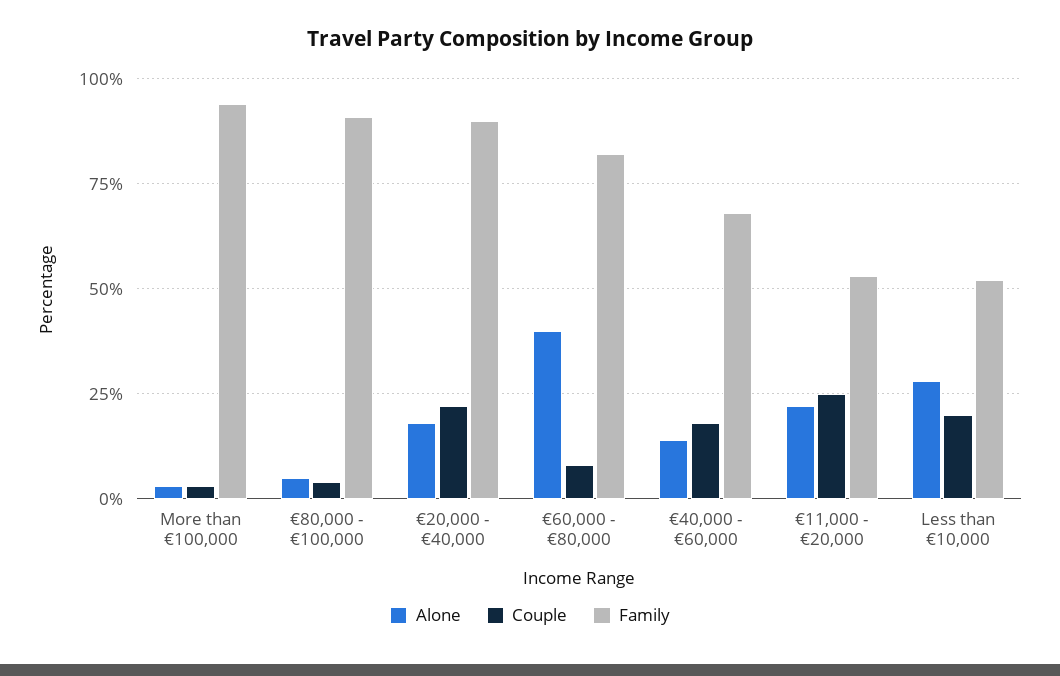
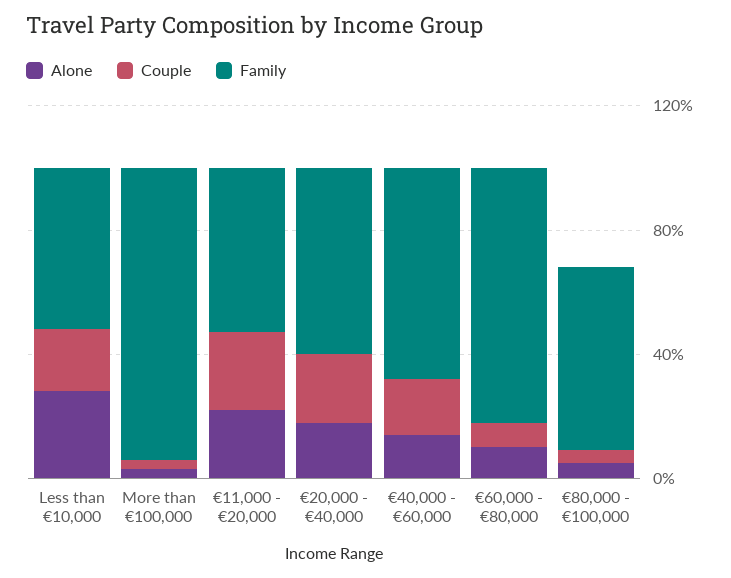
  {
    "Alone": {
      "More than €100,000": 5,
      "€80,000 - €100,000": 5,
      "€20,000 - €40,000": 20,
-     "€60,000 - €80,000": 40,
+     "€60,000 - €80,000": 10,
      "€40,000 - €60,000": 15,
      "€11,000 - €20,000": 20,
      "Less than €10,000": 30
    },
    "Couple": {
      "More than €100,000": 5,
      "€80,000 - €100,000": 5,
      "€20,000 - €40,000": 20,
      "€60,000 - €80,000": 10,
      "€40,000 - €60,000": 20,
      "€11,000 - €20,000": 25,
      "Less than €10,000": 20
    },
    "Family": {
      "More than €100,000": 95,
-     "€80,000 - €100,000": 90,
+     "€80,000 - €100,000": 60,
-     "€20,000 - €40,000": 90,
+     "€20,000 - €40,000": 60,
      "€60,000 - €80,000": 80,
      "€40,000 - €60,000": 70,
      "€11,000 - €20,000": 55,
      "Less than €10,000": 50
    }
  }

